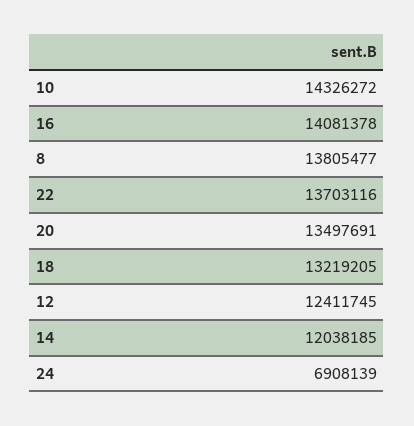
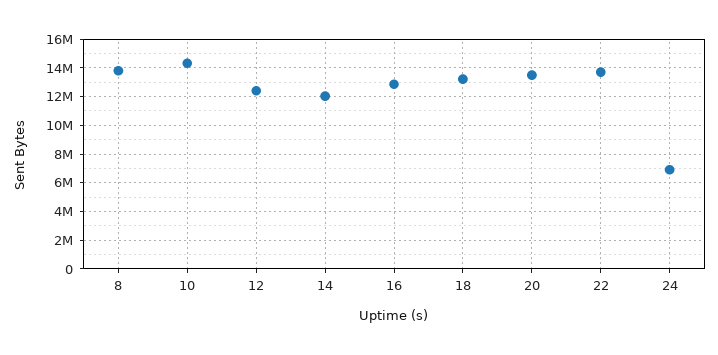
  {
    "10": 14326272,
-   "16": 14081378,
+   "16": 13000000,
    "8": 13805477,
    "22": 13703116,
    "20": 13497691,
    "18": 13219205,
    "12": 12411745,
    "14": 12038185,
    "24": 6908139
  }

